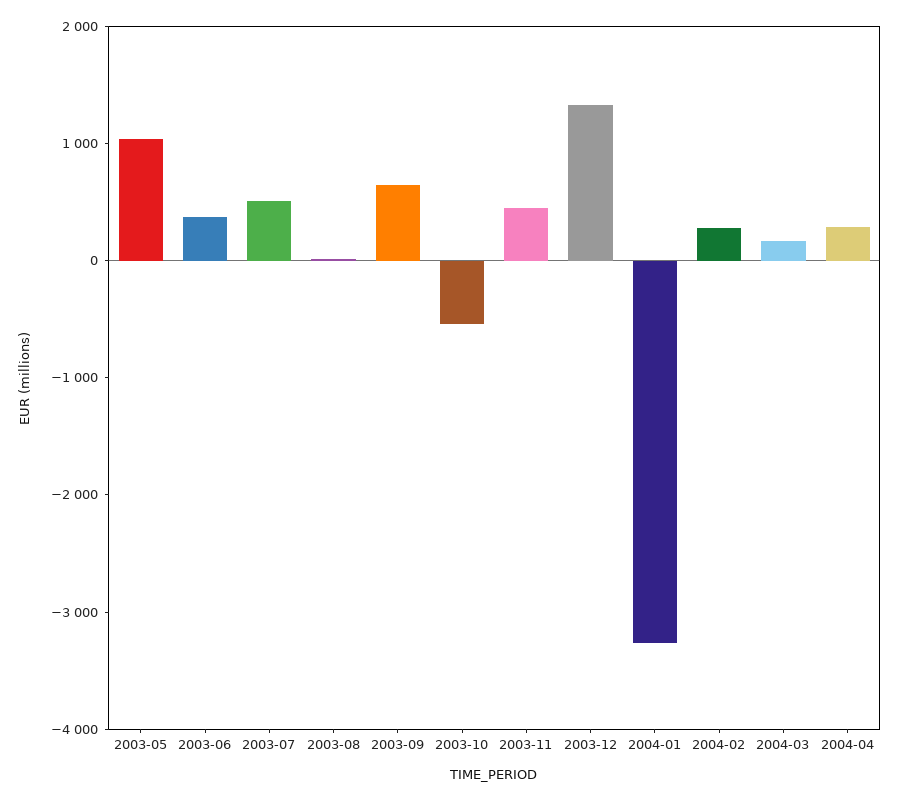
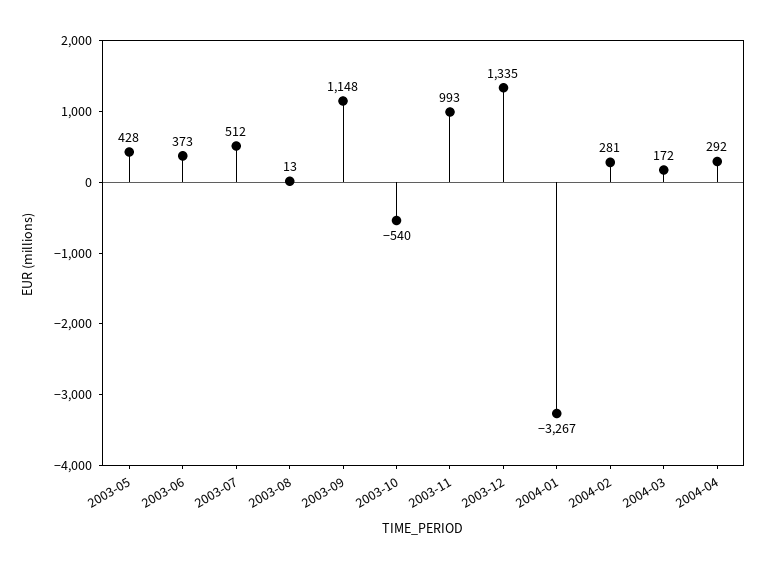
  {
-   "2003-05": 1000,
+   "2003-05": 428,
    "2003-06": 373,
    "2003-07": 512,
    "2003-08": 13,
-   "2003-09": 600,
+   "2003-09": 1148,
    "2003-10": -540,
-   "2003-11": 400,
+   "2003-11": 993,
    "2003-12": 1335,
    "2004-01": -3267,
    "2004-02": 281,
    "2004-03": 172,
    "2004-04": 292
  }

